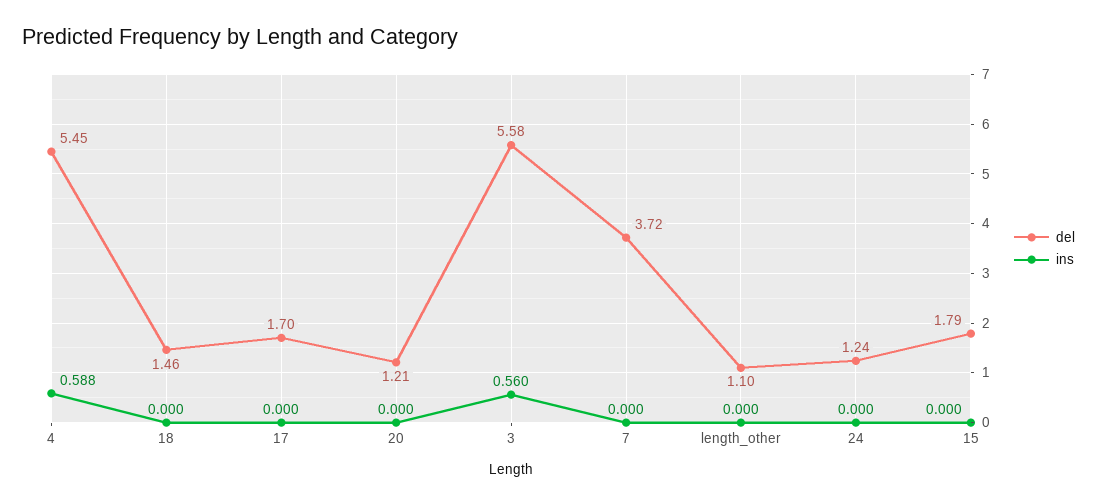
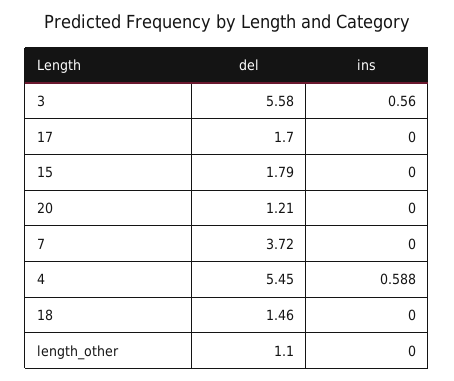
  {
    "del": {
      "4": 5.45,
      "18": 1.46,
      "17": 1.7,
      "20": 1.21,
      "3": 5.58,
      "7": 3.72,
      "length_other": 1.1,
-     "24": 1.24,
      "15": 1.79
    },
    "ins": {
      "4": 0.588,
      "18": 0,
      "17": 0,
      "20": 0,
      "3": 0.56,
      "7": 0,
      "length_other": 0,
-     "24": 0,
      "15": 0
    }
  }

